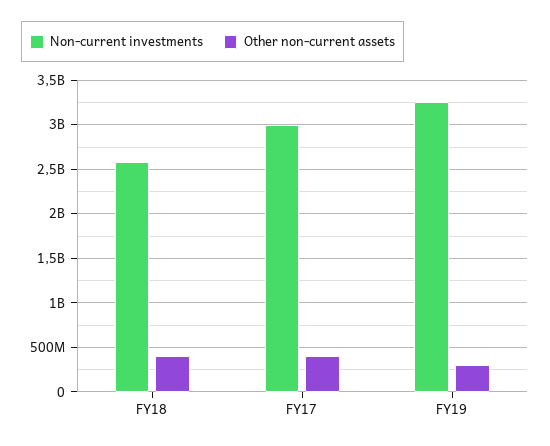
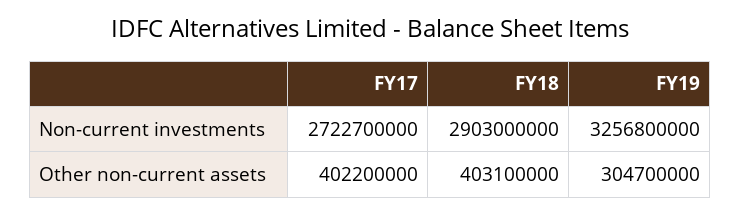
  {
    "Non-current investments": {
-     "FY18": 2600000000,
+     "FY18": 2903000000,
-     "FY17": 3000000000,
+     "FY17": 2722700000,
      "FY19": 3256800000
    },
    "Other non-current assets": {
      "FY18": 403100000,
      "FY17": 402200000,
      "FY19": 304700000
    }
  }

